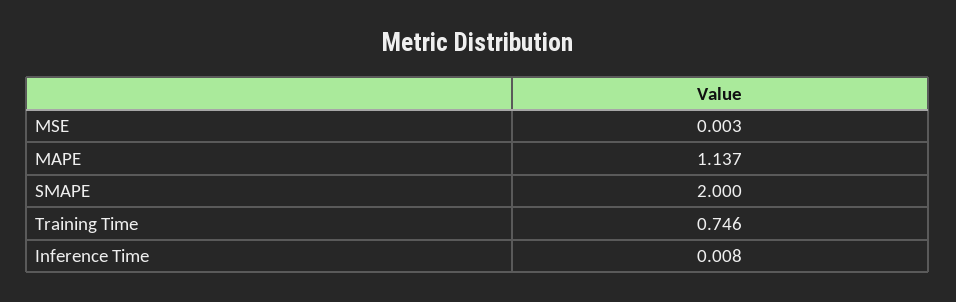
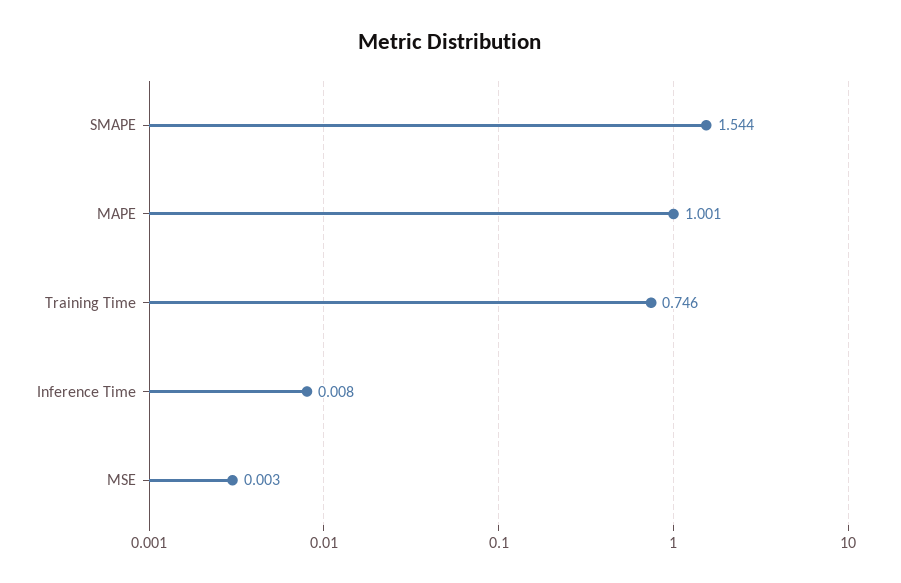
  {
    "MSE": 0.003,
-   "MAPE": 1.137,
+   "MAPE": 1.001,
-   "SMAPE": 2,
+   "SMAPE": 1.544,
    "Training Time": 0.746,
    "Inference Time": 0.008
  }

